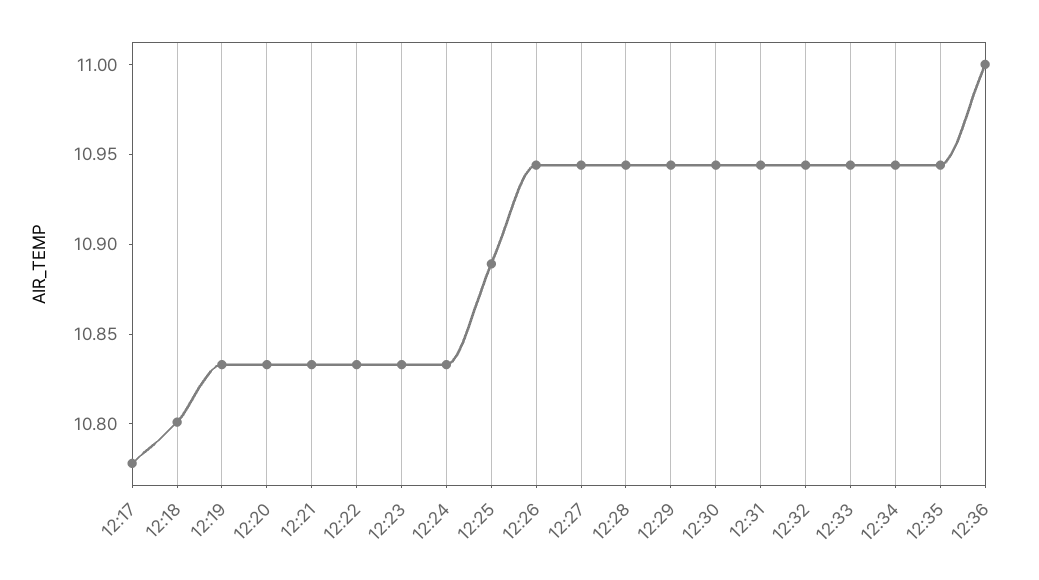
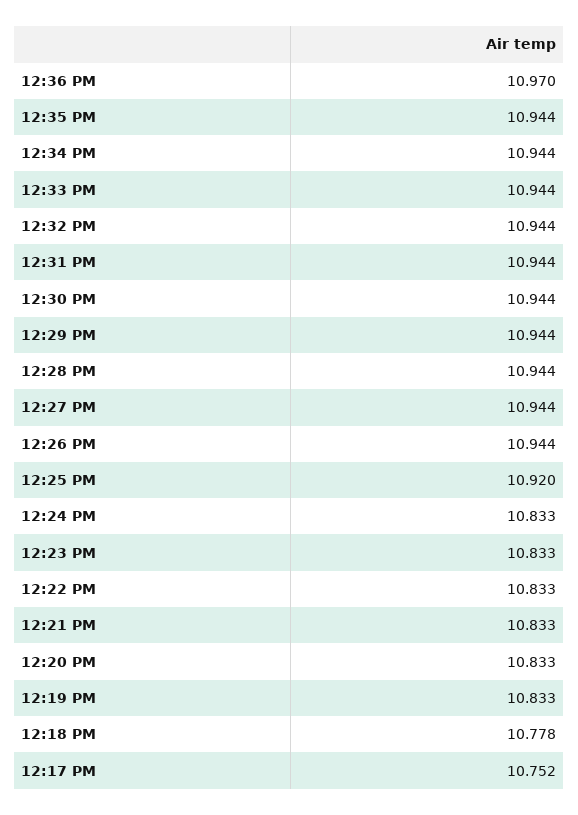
  {
-   "12:17": 10.78,
+   "12:17": 10.752,
-   "12:18": 10.8,
+   "12:18": 10.778,
    "12:19": 10.833,
    "12:20": 10.833,
    "12:21": 10.833,
    "12:22": 10.833,
    "12:23": 10.833,
    "12:24": 10.833,
-   "12:25": 10.89,
+   "12:25": 10.92,
    "12:26": 10.944,
    "12:27": 10.944,
    "12:28": 10.944,
    "12:29": 10.944,
    "12:30": 10.944,
    "12:31": 10.944,
    "12:32": 10.944,
    "12:33": 10.944,
    "12:34": 10.944,
    "12:35": 10.944,
-   "12:36": 11
+   "12:36": 10.97
  }

